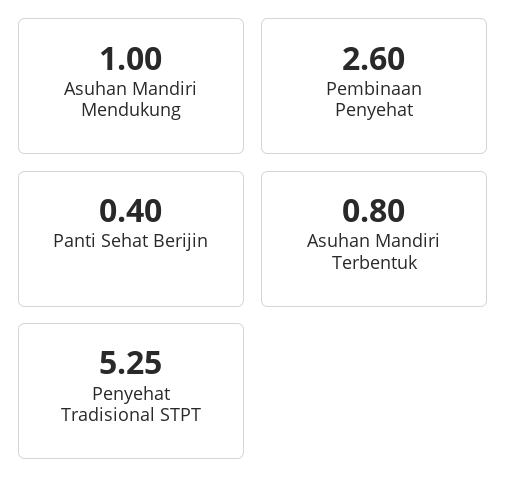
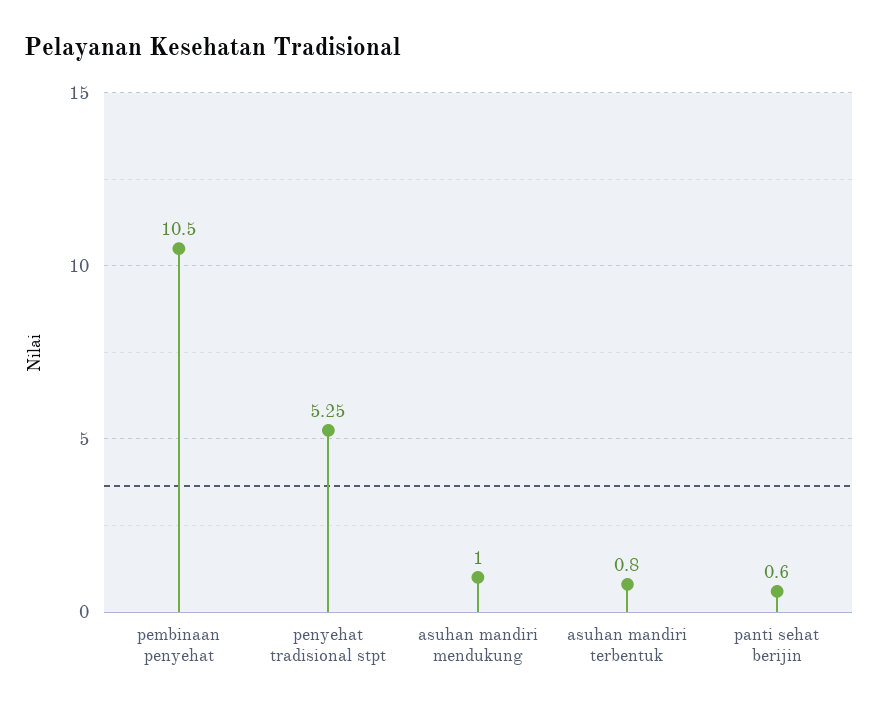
  {
    "Asuhan Mandiri Mendukung": 1,
-   "Pembinaan Penyehat": 2.6,
+   "Pembinaan Penyehat": 10.5,
-   "Panti Sehat Berijin": 0.4,
+   "Panti Sehat Berijin": 0.6,
    "Asuhan Mandiri Terbentuk": 0.8,
    "Penyehat Tradisional STPT": 5.25
  }

